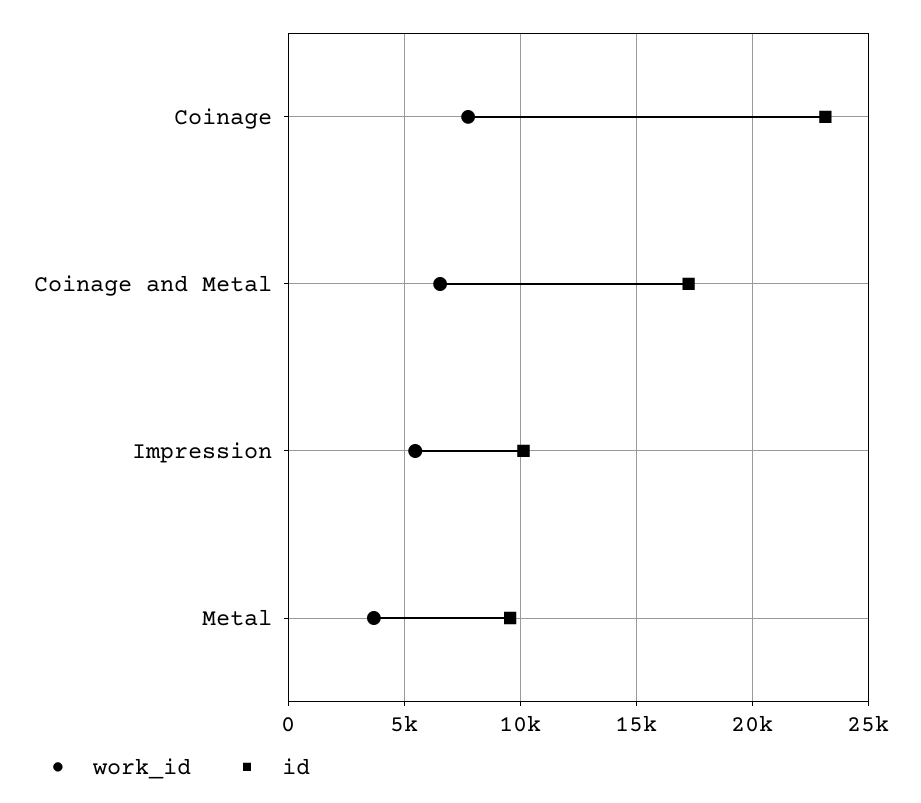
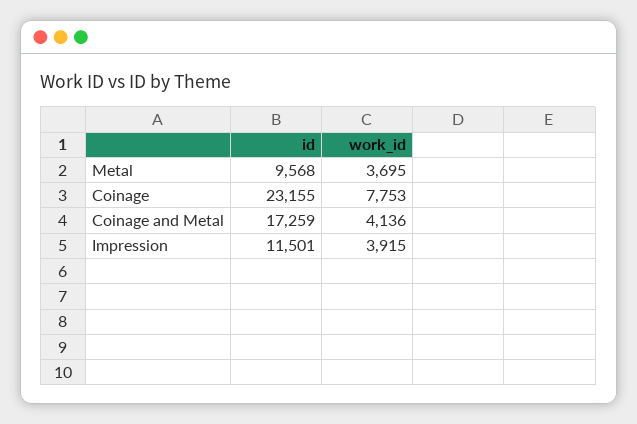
  {
    "work_id": {
      "Coinage": 7753,
-     "Coinage and Metal": 6500,
+     "Coinage and Metal": 4136,
-     "Impression": 5500,
+     "Impression": 3915,
      "Metal": 3695
    },
    "id": {
      "Coinage": 23155,
      "Coinage and Metal": 17259,
-     "Impression": 10000,
+     "Impression": 11501,
      "Metal": 9568
    }
  }

